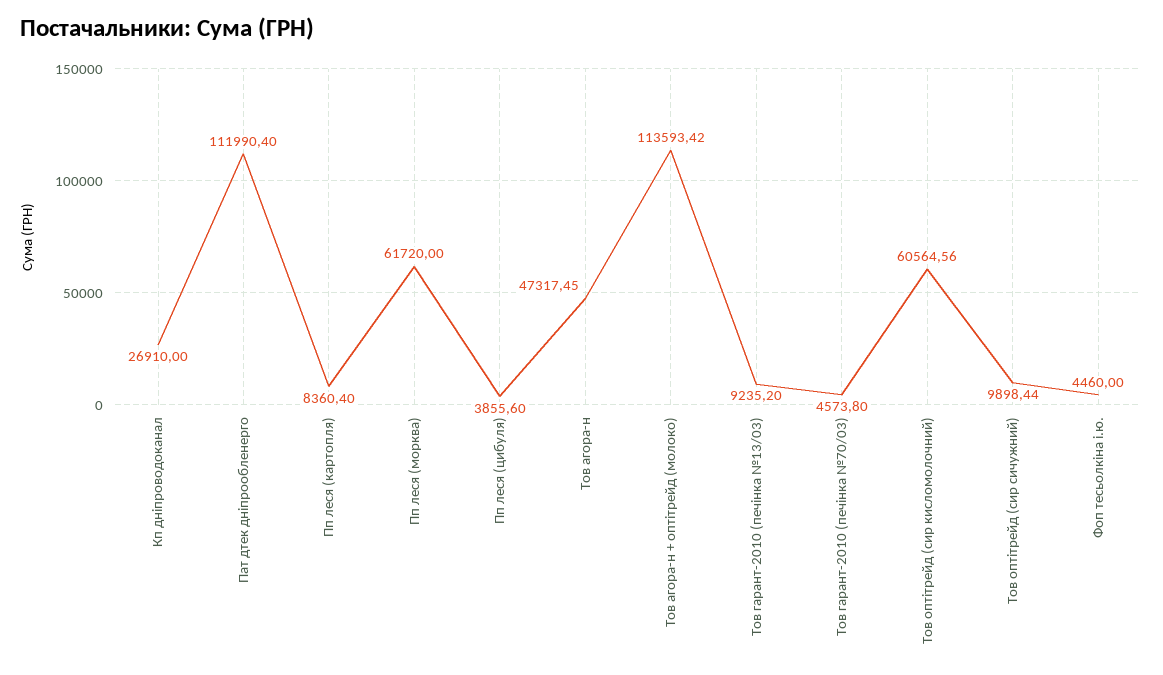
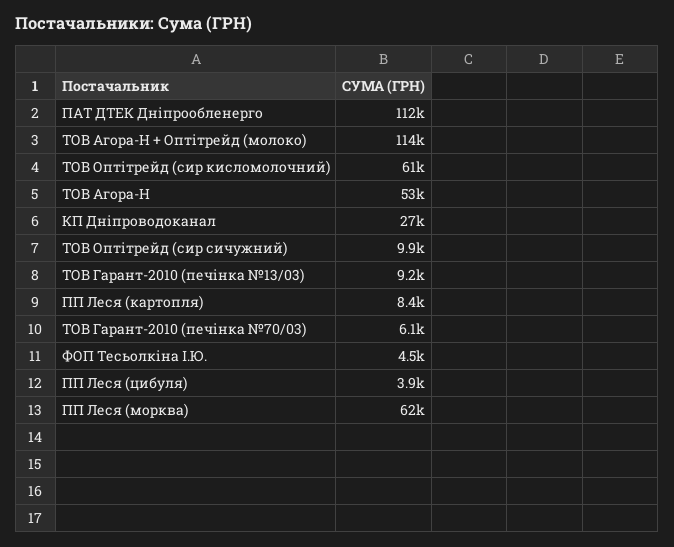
  {
    "Кп дніпроводоканал": 26910,
    "Пат дтек дніпрообленерго": 111990.4,
    "Пп леся (картопля)": 8360.4,
    "Пп леся (морква)": 61720,
    "Пп леся (цибуля)": 3855.6,
-   "Тов агора-н": 47317.45,
+   "Тов агора-н": 53000,
    "Тов агора-н + оптітрейд (молоко)": 113593.42,
    "Тов гарант-2010 (печінка №13/03)": 9235.2,
-   "Тов гарант-2010 (печінка №70/03)": 4573.8,
+   "Тов гарант-2010 (печінка №70/03)": 6100,
    "Тов оптітрейд (сир кисломолочний)": 60564.56,
    "Тов оптітрейд (сир сичужний)": 9898.44,
    "Фоп тесьолкіна і.ю.": 4460
  }

